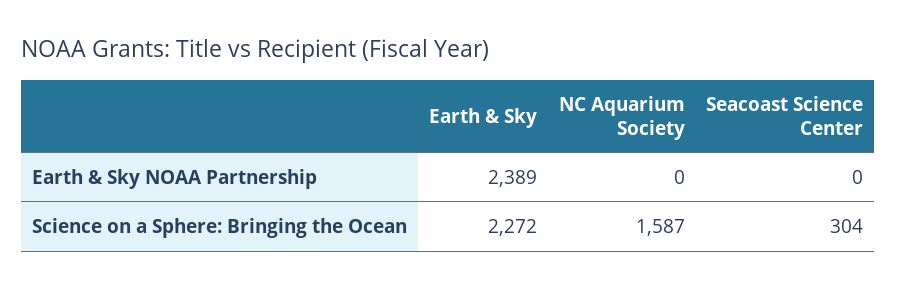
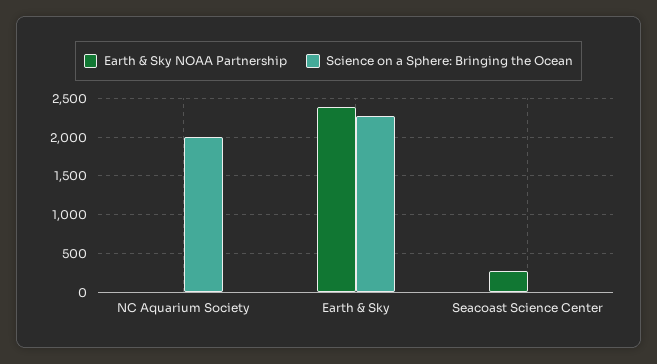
  {
    "Earth & Sky NOAA Partnership": {
      "Earth & Sky": 2389,
      "NC Aquarium Society": 0,
-     "Seacoast Science Center": 0
+     "Seacoast Science Center": 300
    },
    "Science on a Sphere: Bringing the Ocean": {
      "Earth & Sky": 2272,
-     "NC Aquarium Society": 1587,
+     "NC Aquarium Society": 2000,
-     "Seacoast Science Center": 304
+     "Seacoast Science Center": 0
    }
  }

